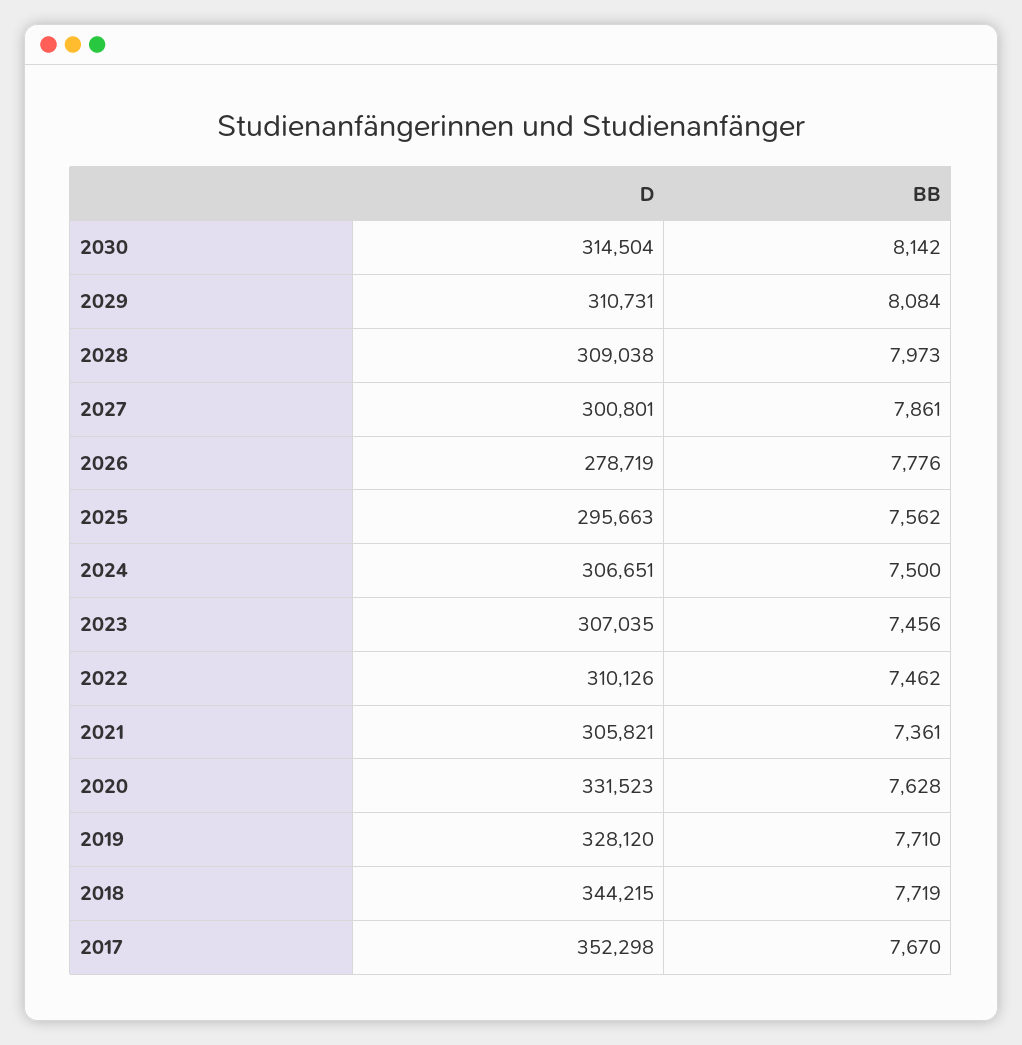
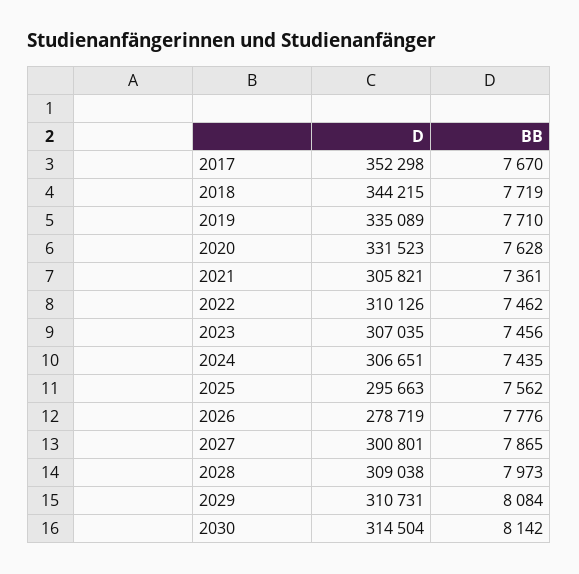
  {
    "D": {
      "2030": 314504,
      "2029": 310731,
      "2028": 309038,
      "2027": 300801,
      "2026": 278719,
      "2025": 295663,
      "2024": 306651,
      "2023": 307035,
      "2022": 310126,
      "2021": 305821,
      "2020": 331523,
-     "2019": 328120,
+     "2019": 335089,
      "2018": 344215,
      "2017": 352298
    },
    "BB": {
      "2030": 8142,
      "2029": 8084,
      "2028": 7973,
-     "2027": 7861,
+     "2027": 7865,
      "2026": 7776,
      "2025": 7562,
-     "2024": 7500,
+     "2024": 7435,
      "2023": 7456,
      "2022": 7462,
      "2021": 7361,
      "2020": 7628,
      "2019": 7710,
      "2018": 7719,
      "2017": 7670
    }
  }

